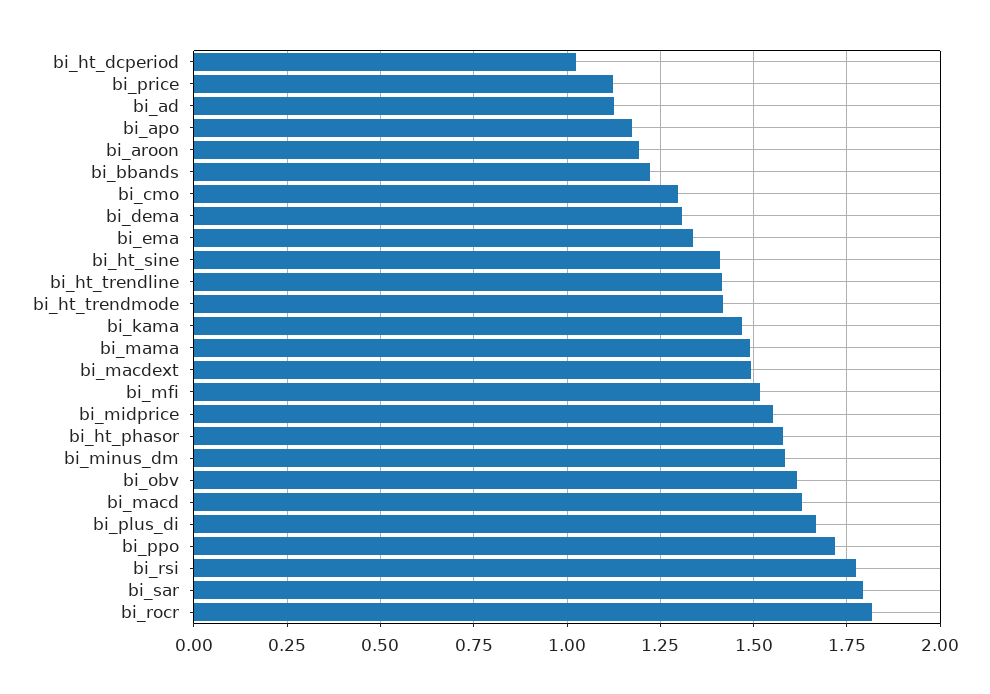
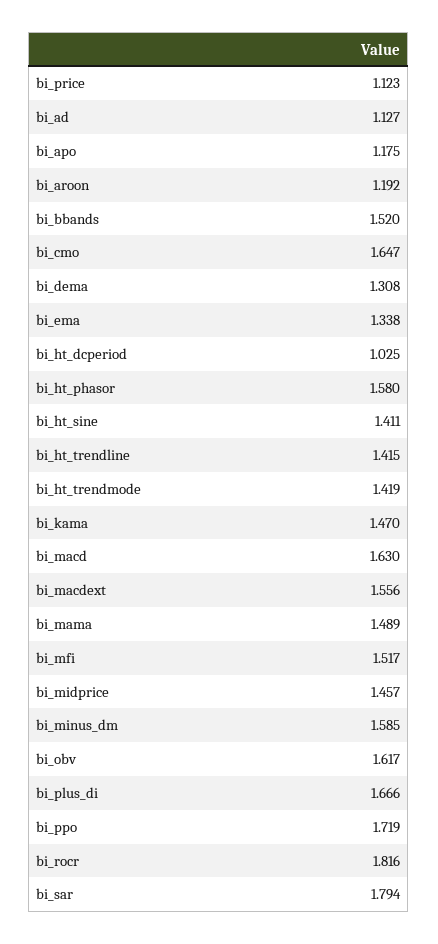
  {
    "bi_ht_dcperiod": 1.025,
    "bi_price": 1.123,
    "bi_ad": 1.127,
    "bi_apo": 1.175,
    "bi_aroon": 1.192,
-   "bi_bbands": 1.225,
+   "bi_bbands": 1.52,
-   "bi_cmo": 1.3,
+   "bi_cmo": 1.647,
    "bi_dema": 1.308,
    "bi_ema": 1.338,
    "bi_ht_sine": 1.411,
    "bi_ht_trendline": 1.415,
    "bi_ht_trendmode": 1.419,
    "bi_kama": 1.47,
    "bi_mama": 1.489,
-   "bi_macdext": 1.5,
+   "bi_macdext": 1.556,
    "bi_mfi": 1.517,
-   "bi_midprice": 1.55,
+   "bi_midprice": 1.457,
    "bi_ht_phasor": 1.58,
    "bi_minus_dm": 1.585,
    "bi_obv": 1.617,
    "bi_macd": 1.63,
    "bi_plus_di": 1.666,
    "bi_ppo": 1.719,
-   "bi_rsi": 1.775,
    "bi_sar": 1.794,
    "bi_rocr": 1.816
  }

